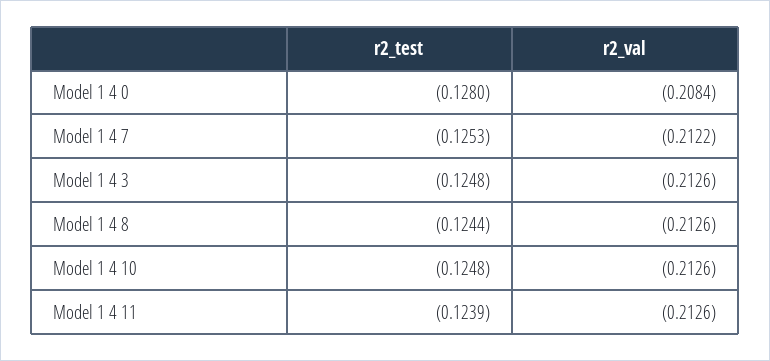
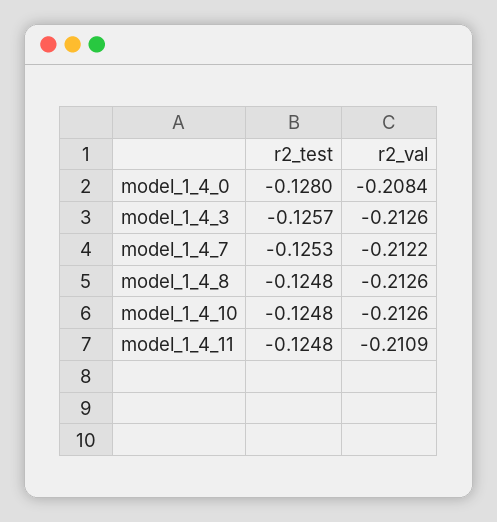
  {
    "r2_test": {
      "Model 1 4 0": -0.128,
      "Model 1 4 7": -0.1253,
-     "Model 1 4 3": -0.1248,
+     "Model 1 4 3": -0.1257,
-     "Model 1 4 8": -0.1244,
+     "Model 1 4 8": -0.1248,
      "Model 1 4 10": -0.1248,
-     "Model 1 4 11": -0.1239
+     "Model 1 4 11": -0.1248
    },
    "r2_val": {
      "Model 1 4 0": -0.2084,
      "Model 1 4 7": -0.2122,
      "Model 1 4 3": -0.2126,
      "Model 1 4 8": -0.2126,
      "Model 1 4 10": -0.2126,
-     "Model 1 4 11": -0.2126
+     "Model 1 4 11": -0.2109
    }
  }

